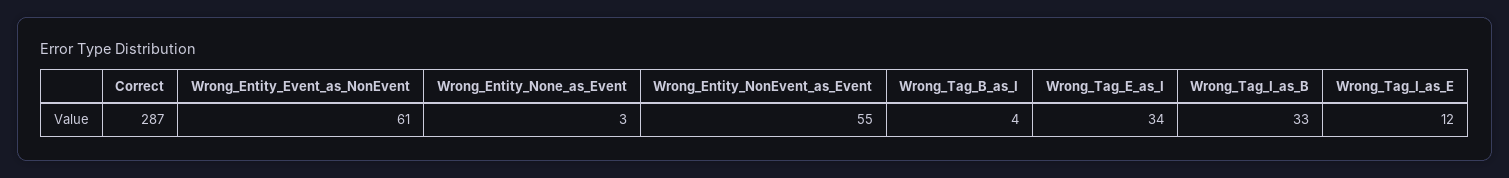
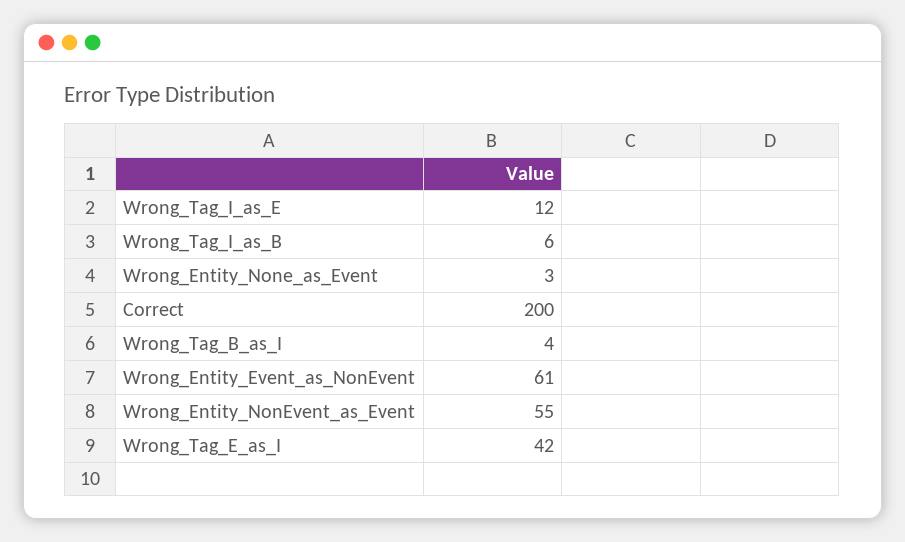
  {
-   "Correct": 287,
+   "Correct": 200,
    "Wrong_Entity_Event_as_NonEvent": 61,
    "Wrong_Entity_None_as_Event": 3,
    "Wrong_Entity_NonEvent_as_Event": 55,
    "Wrong_Tag_B_as_I": 4,
-   "Wrong_Tag_E_as_I": 34,
+   "Wrong_Tag_E_as_I": 42,
-   "Wrong_Tag_I_as_B": 33,
+   "Wrong_Tag_I_as_B": 6,
    "Wrong_Tag_I_as_E": 12
  }

